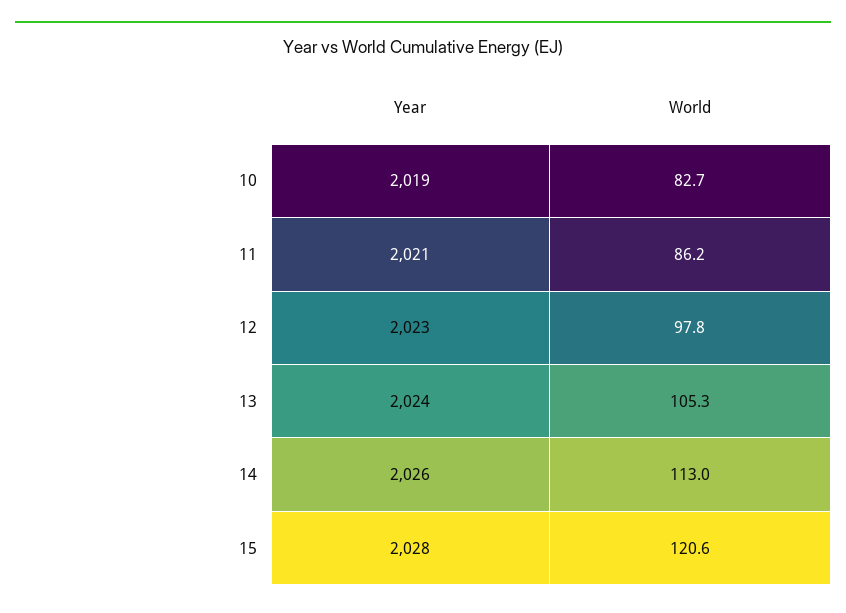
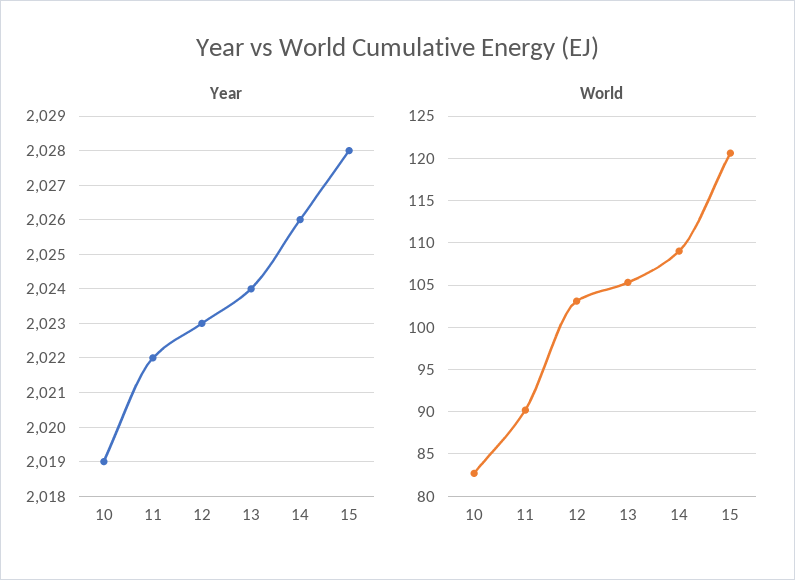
  {
    "Year": {
      "10": 2019,
-     "11": 2021,
+     "11": 2022,
      "12": 2023,
      "13": 2024,
      "14": 2026,
      "15": 2028
    },
    "World": {
      "10": 82.7,
-     "11": 86.2,
+     "11": 90,
-     "12": 97.8,
+     "12": 103,
      "13": 105.3,
-     "14": 113,
+     "14": 109,
      "15": 120.6
    }
  }

